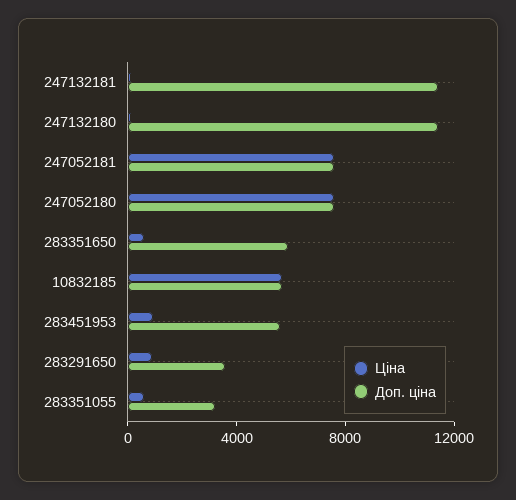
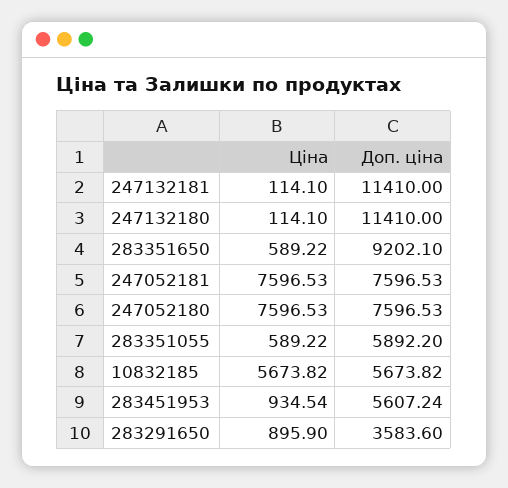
  {
    "Ціна": {
      "247132181": 114.1,
      "247132180": 114.1,
      "247052181": 7596.53,
      "247052180": 7596.53,
      "283351650": 589.22,
      "10832185": 5673.82,
      "283451953": 934.54,
      "283291650": 895.9,
      "283351055": 589.22
    },
    "Доп. ціна": {
      "247132181": 11410,
      "247132180": 11410,
      "247052181": 7596.53,
      "247052180": 7596.53,
-     "283351650": 6000,
+     "283351650": 9202.1,
      "10832185": 5673.82,
      "283451953": 5607.24,
      "283291650": 3583.6,
-     "283351055": 3000
+     "283351055": 5892.2
    }
  }

